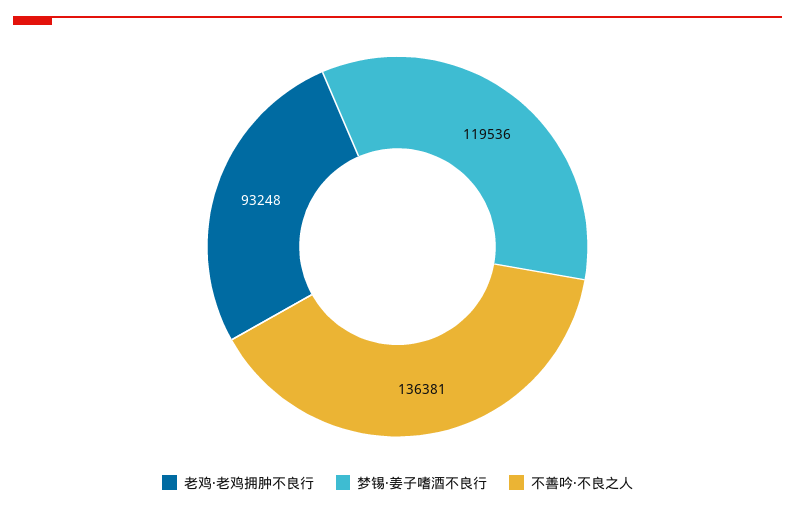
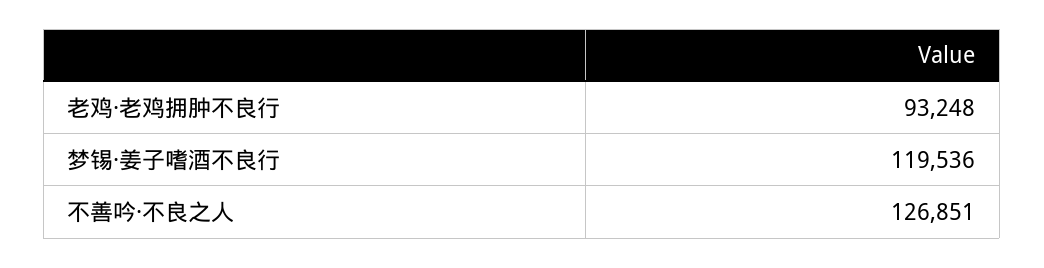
  {
    "老鸡·老鸡拥肿不良行": 93248,
    "梦锡·姜子嗜酒不良行": 119536,
-   "不善吟·不良之人": 136381
+   "不善吟·不良之人": 126851
  }

